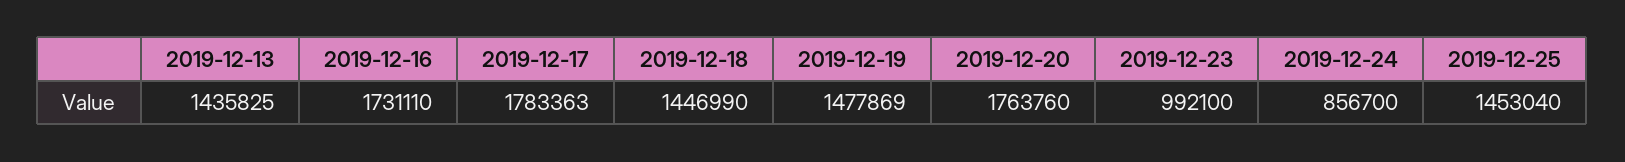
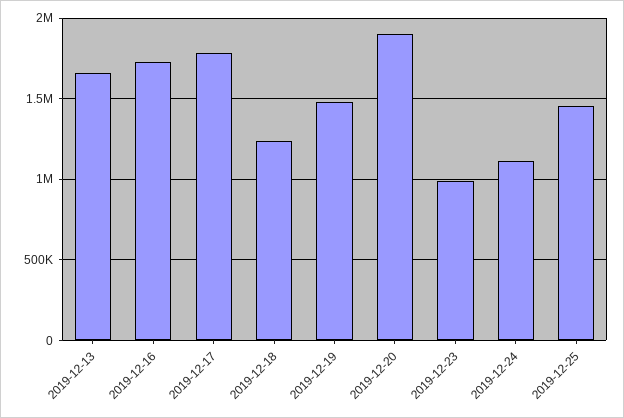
  {
-   "2019-12-13": 1435825,
+   "2019-12-13": 1650000,
    "2019-12-16": 1731110,
    "2019-12-17": 1783363,
-   "2019-12-18": 1446990,
+   "2019-12-18": 1250000,
    "2019-12-19": 1477869,
-   "2019-12-20": 1763760,
+   "2019-12-20": 1900000,
    "2019-12-23": 992100,
-   "2019-12-24": 856700,
+   "2019-12-24": 1100000,
    "2019-12-25": 1453040
  }

